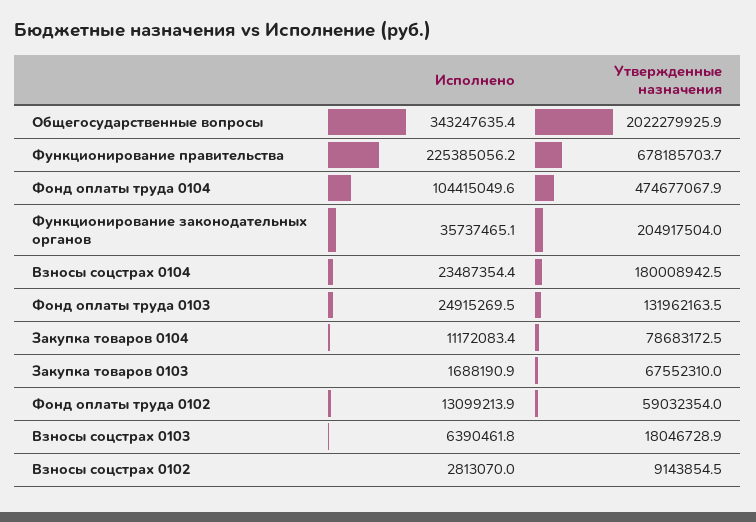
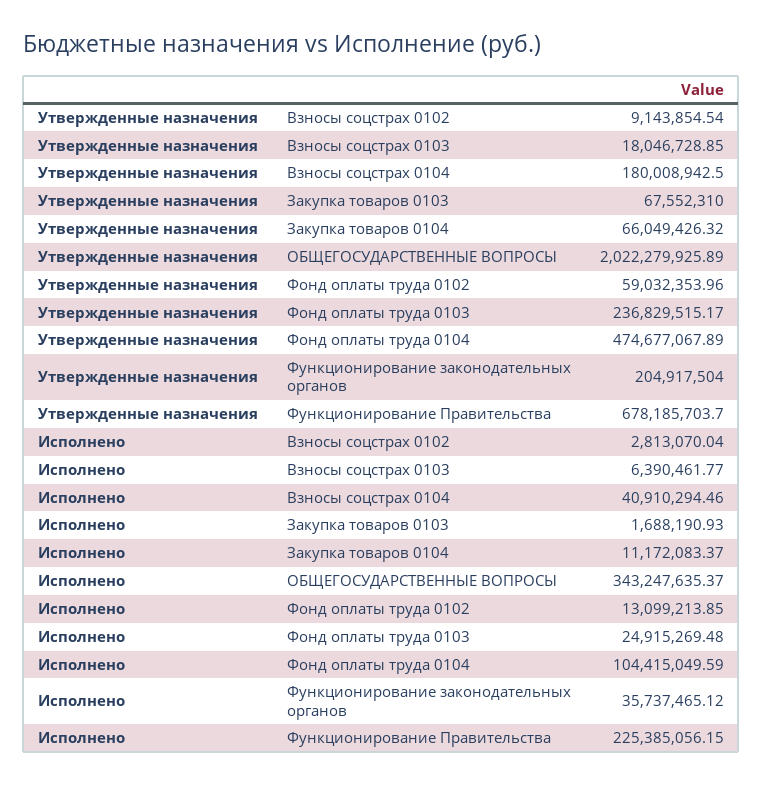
  {
    "Исполнено": {
      "Общегосударственные вопросы": 343247635.37,
      "Функционирование правительства": 225385056.15,
      "Фонд оплаты труда 0104": 104415049.59,
      "Функционирование законодательных органов": 35737465.12,
-     "Взносы соцстрах 0104": 23487354.4,
+     "Взносы соцстрах 0104": 40910294.46,
      "Фонд оплаты труда 0103": 24915269.48,
      "Закупка товаров 0104": 11172083.37,
      "Закупка товаров 0103": 1688190.93,
      "Фонд оплаты труда 0102": 13099213.85,
      "Взносы соцстрах 0103": 6390461.77,
      "Взносы соцстрах 0102": 2813070.04
    },
    "Утвержденные назначения": {
      "Общегосударственные вопросы": 2022279925.89,
      "Функционирование правительства": 678185703.7,
      "Фонд оплаты труда 0104": 474677067.89,
      "Функционирование законодательных органов": 204917504,
      "Взносы соцстрах 0104": 180008942.5,
-     "Фонд оплаты труда 0103": 131962163.5,
+     "Фонд оплаты труда 0103": 236829515.17,
-     "Закупка товаров 0104": 78683172.5,
+     "Закупка товаров 0104": 66049426.32,
      "Закупка товаров 0103": 67552310,
      "Фонд оплаты труда 0102": 59032353.96,
      "Взносы соцстрах 0103": 18046728.85,
      "Взносы соцстрах 0102": 9143854.54
    }
  }

